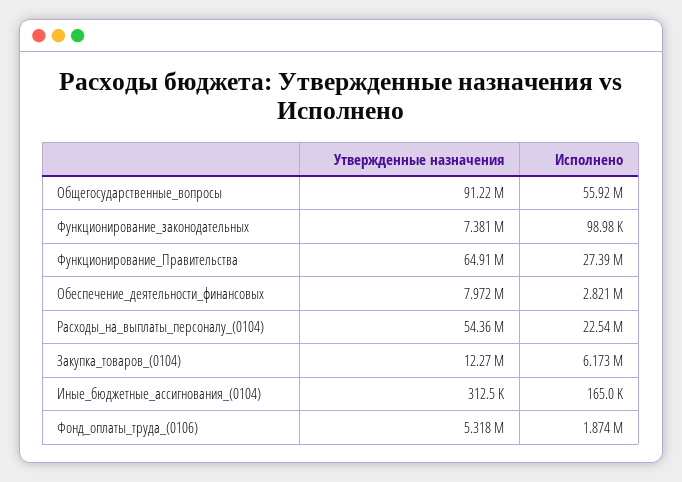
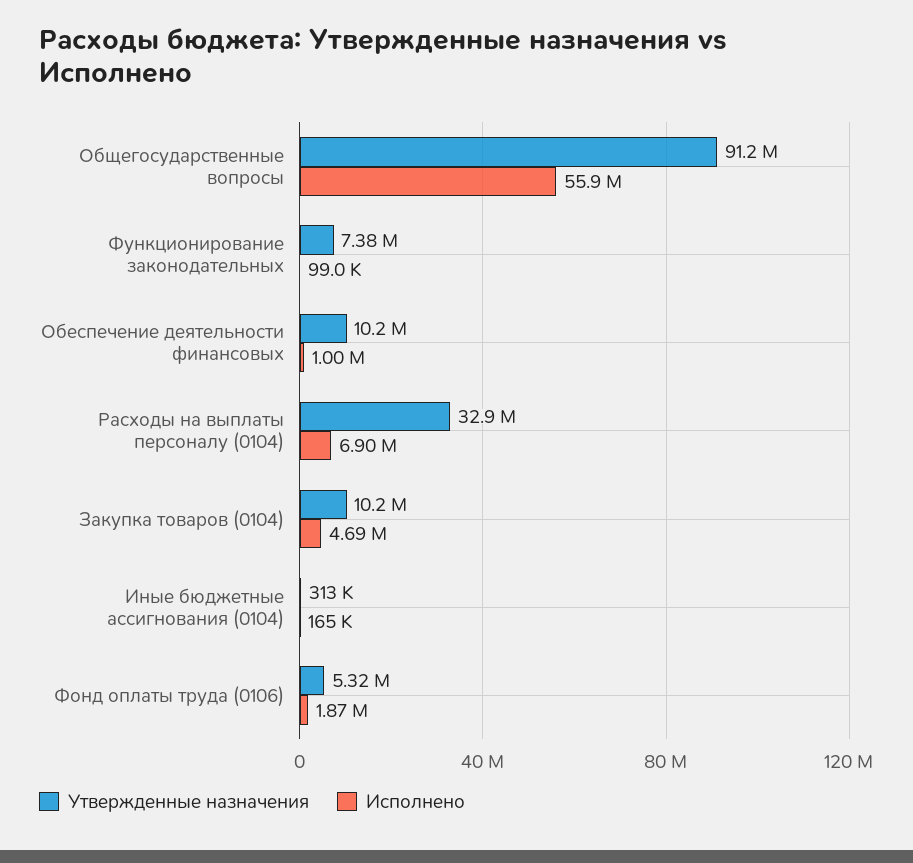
  {
    "Утвержденные назначения": {
      "Общегосударственные_вопросы": 91220000,
      "Функционирование_законодательных": 7381000,
-     "Функционирование_Правительства": 64910000,
-     "Обеспечение_деятельности_финансовых": 7972000,
+     "Обеспечение_деятельности_финансовых": 10200000,
-     "Расходы_на_выплаты_персоналу_(0104)": 54360000,
+     "Расходы_на_выплаты_персоналу_(0104)": 32900000,
-     "Закупка_товаров_(0104)": 12270000,
+     "Закупка_товаров_(0104)": 10200000,
      "Иные_бюджетные_ассигнования_(0104)": 312500,
      "Фонд_оплаты_труда_(0106)": 5318000
    },
    "Исполнено": {
      "Общегосударственные_вопросы": 55920000,
      "Функционирование_законодательных": 98980,
-     "Функционирование_Правительства": 27390000,
-     "Обеспечение_деятельности_финансовых": 2821000,
+     "Обеспечение_деятельности_финансовых": 1000000,
-     "Расходы_на_выплаты_персоналу_(0104)": 22540000,
+     "Расходы_на_выплаты_персоналу_(0104)": 6900000,
-     "Закупка_товаров_(0104)": 6173000,
+     "Закупка_товаров_(0104)": 4690000,
      "Иные_бюджетные_ассигнования_(0104)": 165000,
      "Фонд_оплаты_труда_(0106)": 1874000
    }
  }

